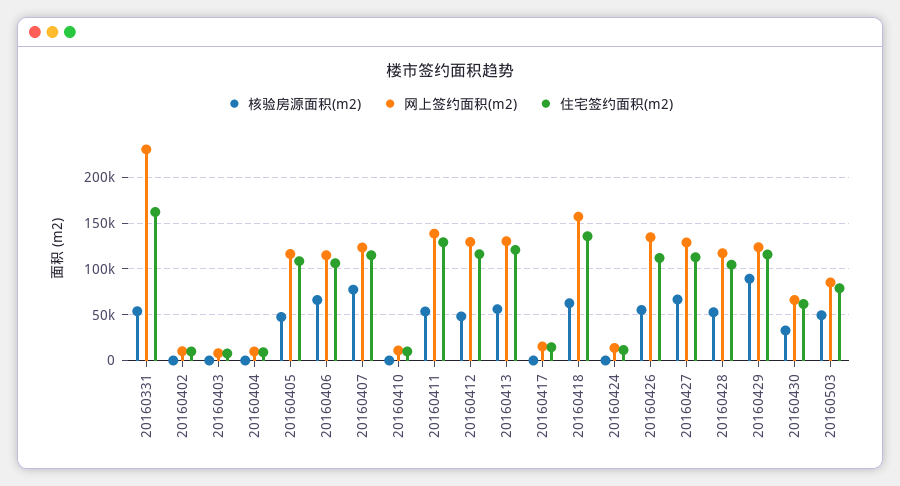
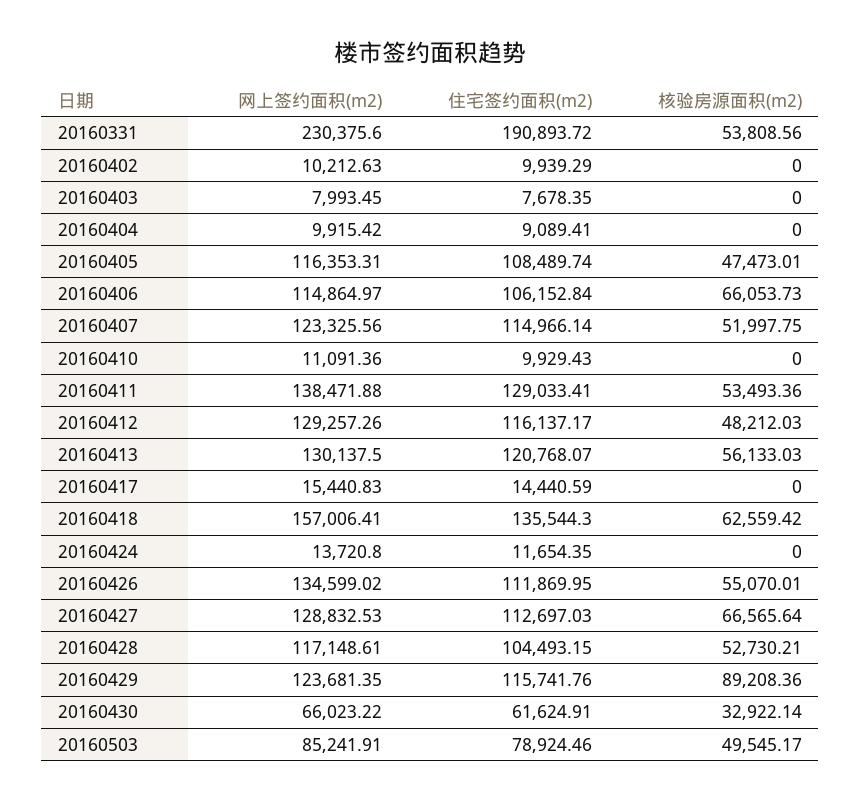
  {
    "核验房源面积(m2)": {
      "20160331": 53808.56,
      "20160402": 0,
      "20160403": 0,
      "20160404": 0,
      "20160405": 47473.01,
      "20160406": 66053.73,
-     "20160407": 80000,
+     "20160407": 51997.75,
      "20160410": 0,
      "20160411": 53493.36,
      "20160412": 48212.03,
      "20160413": 56133.03,
      "20160417": 0,
      "20160418": 62559.42,
      "20160424": 0,
      "20160426": 55070.01,
      "20160427": 66565.64,
      "20160428": 52730.21,
      "20160429": 89208.36,
      "20160430": 32922.14,
      "20160503": 49545.17
    },
    "网上签约面积(m2)": {
      "20160331": 230375.6,
      "20160402": 10212.63,
      "20160403": 7993.45,
      "20160404": 9915.42,
      "20160405": 116353.31,
      "20160406": 114864.97,
      "20160407": 123325.56,
      "20160410": 11091.36,
      "20160411": 138471.88,
      "20160412": 129257.26,
      "20160413": 130137.5,
      "20160417": 15440.83,
      "20160418": 157006.41,
      "20160424": 13720.8,
      "20160426": 134599.02,
      "20160427": 128832.53,
      "20160428": 117148.61,
      "20160429": 123681.35,
      "20160430": 66023.22,
      "20160503": 85241.91
    },
    "住宅签约面积(m2)": {
-     "20160331": 160000,
+     "20160331": 190893.72,
      "20160402": 9939.29,
      "20160403": 7678.35,
      "20160404": 9089.41,
      "20160405": 108489.74,
      "20160406": 106152.84,
      "20160407": 114966.14,
      "20160410": 9929.43,
      "20160411": 129033.41,
      "20160412": 116137.17,
      "20160413": 120768.07,
      "20160417": 14440.59,
      "20160418": 135544.3,
      "20160424": 11654.35,
      "20160426": 111869.95,
      "20160427": 112697.03,
      "20160428": 104493.15,
      "20160429": 115741.76,
      "20160430": 61624.91,
      "20160503": 78924.46
    }
  }

